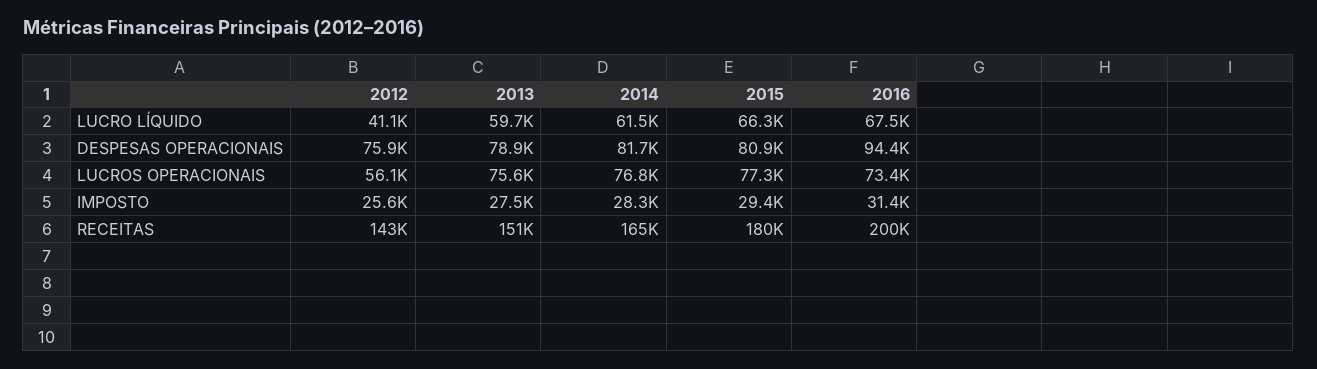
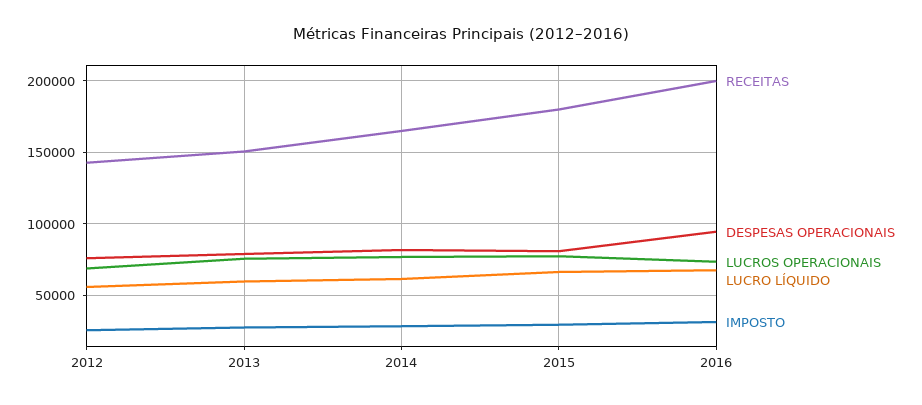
  {
    "LUCRO LÍQUIDO": {
-     "2012": 41100,
+     "2012": 55000,
      "2013": 59700,
      "2014": 61500,
      "2015": 66300,
      "2016": 67500
    },
    "DESPESAS OPERACIONAIS": {
      "2012": 75900,
      "2013": 78900,
      "2014": 81700,
      "2015": 80900,
      "2016": 94400
    },
    "LUCROS OPERACIONAIS": {
-     "2012": 56100,
+     "2012": 70000,
      "2013": 75600,
      "2014": 76800,
      "2015": 77300,
      "2016": 73400
    },
    "IMPOSTO": {
      "2012": 25600,
      "2013": 27500,
      "2014": 28300,
      "2015": 29400,
      "2016": 31400
    },
    "RECEITAS": {
      "2012": 143000,
      "2013": 151000,
      "2014": 165000,
      "2015": 180000,
      "2016": 200000
    }
  }

